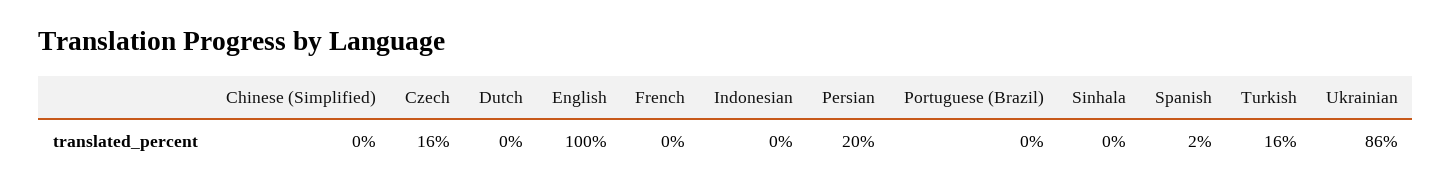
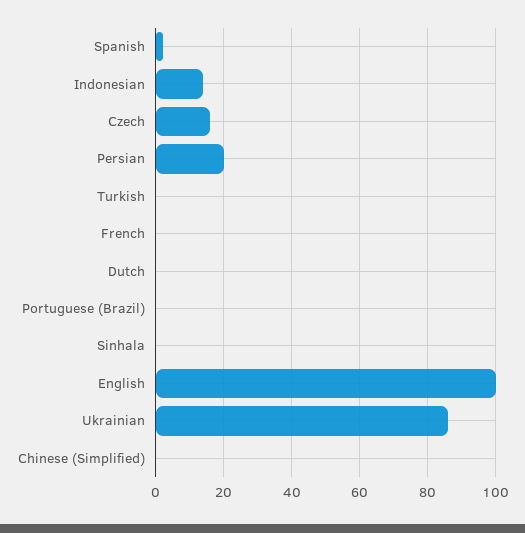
  {
    "Chinese (Simplified)": 0,
    "Czech": 16,
    "Dutch": 0,
    "English": 100,
    "French": 0,
-   "Indonesian": 0,
+   "Indonesian": 15,
    "Persian": 20,
    "Portuguese (Brazil)": 0,
    "Sinhala": 0,
    "Spanish": 2,
-   "Turkish": 16,
+   "Turkish": 0,
    "Ukrainian": 86
  }

